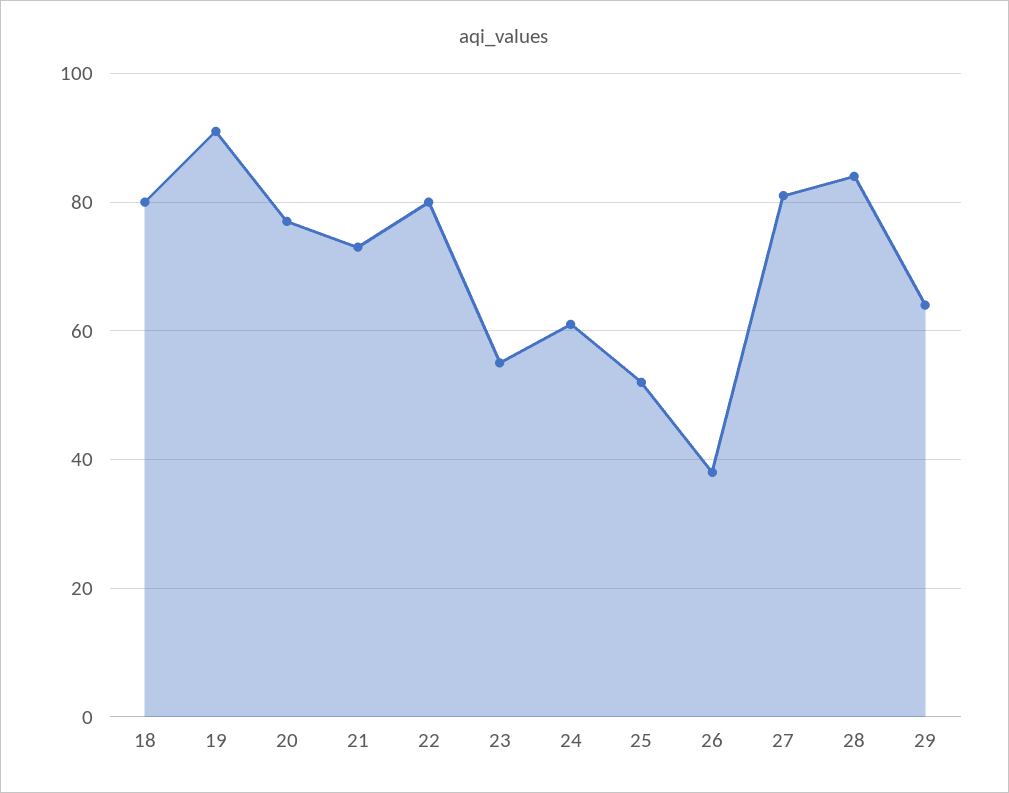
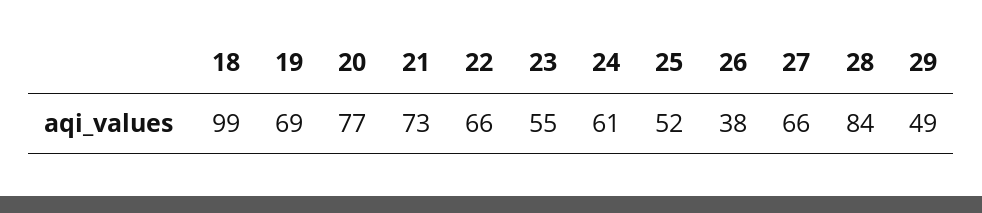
  {
-   "18": 80,
+   "18": 99,
-   "19": 90,
+   "19": 69,
    "20": 77,
    "21": 73,
-   "22": 80,
+   "22": 66,
    "23": 55,
    "24": 61,
    "25": 52,
    "26": 38,
-   "27": 80,
+   "27": 66,
    "28": 84,
-   "29": 65
+   "29": 49
  }

